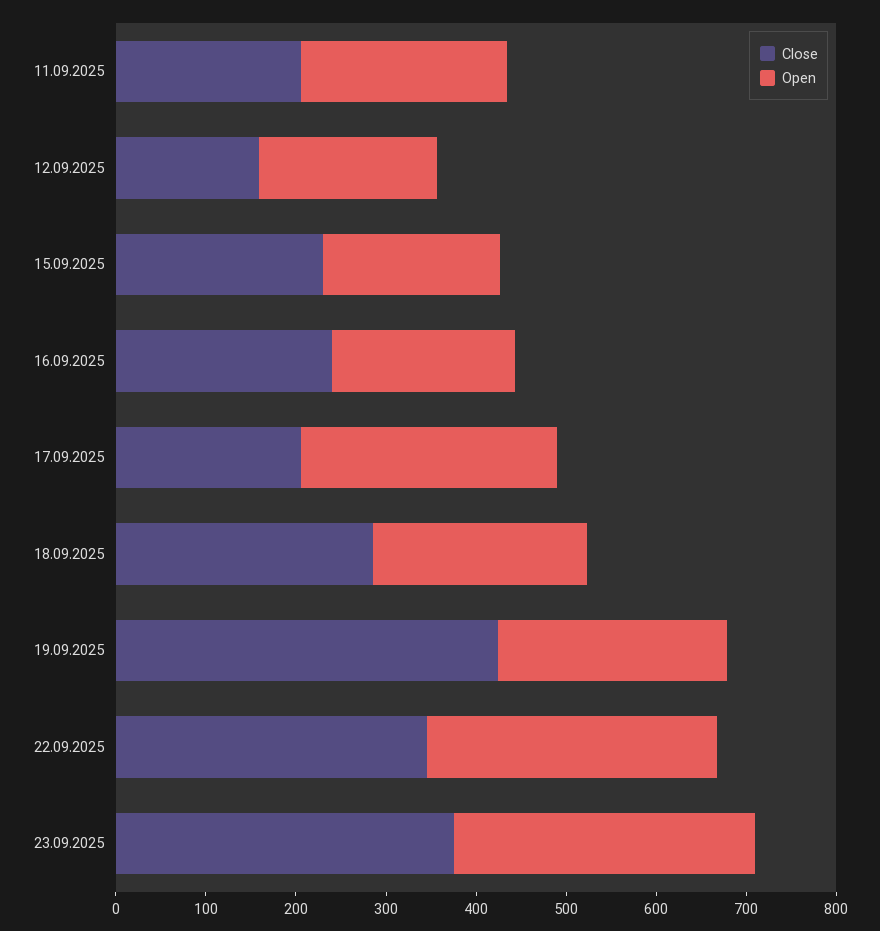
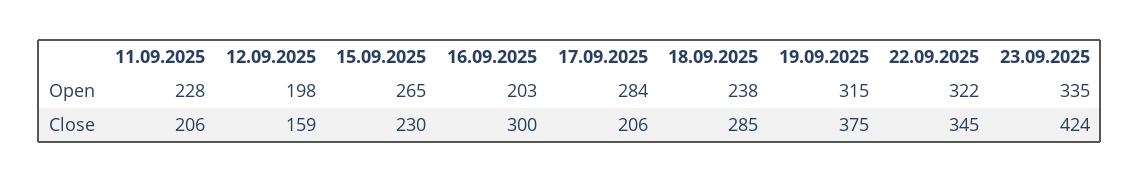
  {
    "Close": {
      "11.09.2025": 206,
      "12.09.2025": 159,
      "15.09.2025": 230,
-     "16.09.2025": 240,
+     "16.09.2025": 300,
      "17.09.2025": 206,
      "18.09.2025": 285,
-     "19.09.2025": 420,
+     "19.09.2025": 375,
      "22.09.2025": 345,
-     "23.09.2025": 380
+     "23.09.2025": 424
    },
    "Open": {
      "11.09.2025": 228,
      "12.09.2025": 198,
-     "15.09.2025": 200,
+     "15.09.2025": 265,
      "16.09.2025": 203,
      "17.09.2025": 284,
      "18.09.2025": 238,
-     "19.09.2025": 260,
+     "19.09.2025": 315,
      "22.09.2025": 322,
      "23.09.2025": 335
    }
  }

